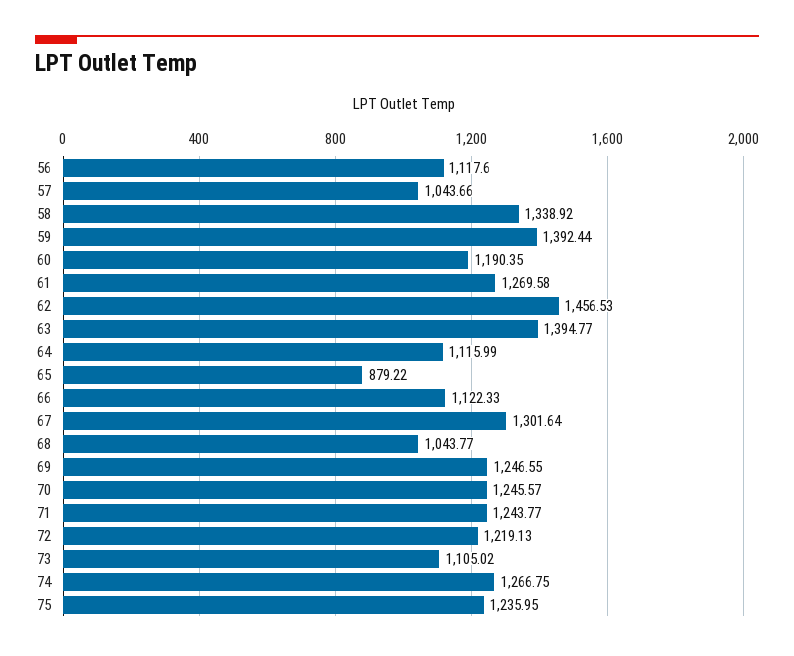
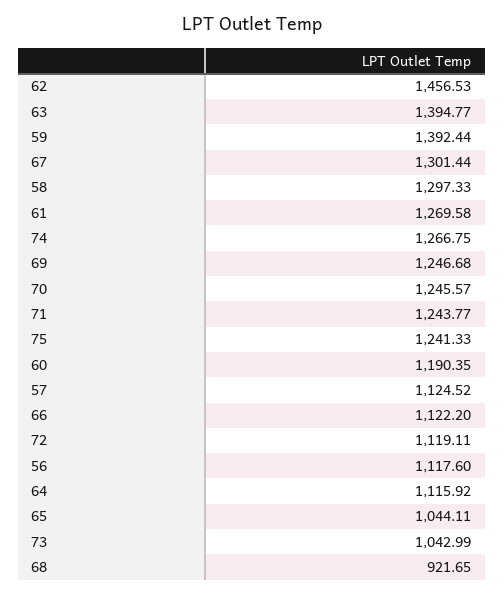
  {
    "56": 1117.6,
-   "57": 1043.66,
+   "57": 1124.52,
-   "58": 1338.92,
+   "58": 1297.33,
    "59": 1392.44,
    "60": 1190.35,
    "61": 1269.58,
    "62": 1456.53,
    "63": 1394.77,
-   "64": 1115.99,
+   "64": 1115.92,
-   "65": 879.22,
+   "65": 1044.11,
-   "66": 1122.33,
+   "66": 1122.2,
-   "67": 1301.64,
+   "67": 1301.44,
-   "68": 1043.77,
+   "68": 921.65,
-   "69": 1246.55,
+   "69": 1246.68,
    "70": 1245.57,
    "71": 1243.77,
-   "72": 1219.13,
+   "72": 1119.11,
-   "73": 1105.02,
+   "73": 1042.99,
    "74": 1266.75,
-   "75": 1235.95
+   "75": 1241.33
  }

